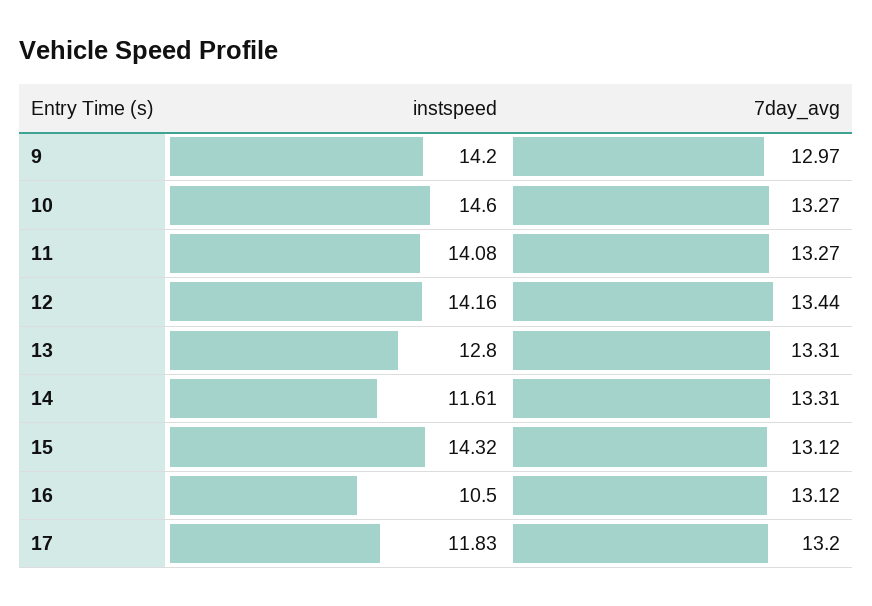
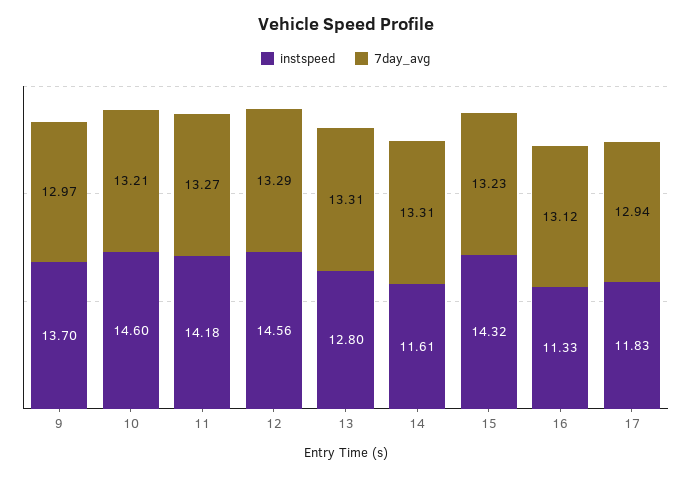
  {
    "instspeed": {
-     "9": 14.2,
+     "9": 13.7,
      "10": 14.6,
-     "11": 14.08,
+     "11": 14.18,
-     "12": 14.16,
+     "12": 14.56,
      "13": 12.8,
      "14": 11.61,
      "15": 14.32,
-     "16": 10.5,
+     "16": 11.33,
      "17": 11.83
    },
    "7day_avg": {
      "9": 12.97,
-     "10": 13.27,
+     "10": 13.21,
      "11": 13.27,
-     "12": 13.44,
+     "12": 13.29,
      "13": 13.31,
      "14": 13.31,
-     "15": 13.12,
+     "15": 13.23,
      "16": 13.12,
-     "17": 13.2
+     "17": 12.94
    }
  }

